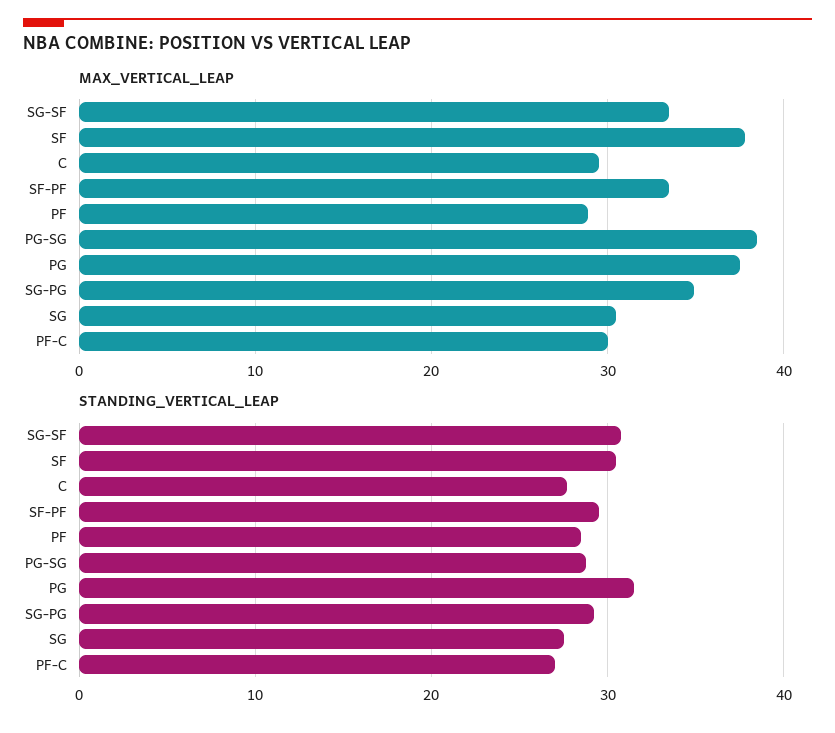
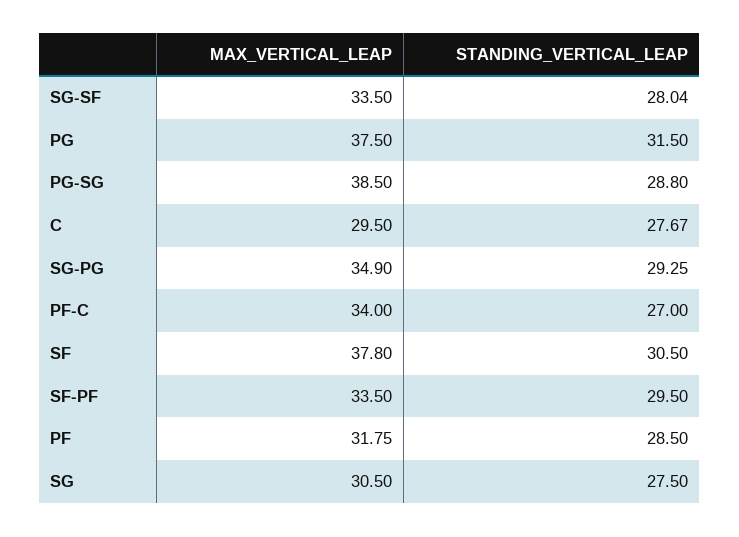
  {
    "MAX_VERTICAL_LEAP": {
      "SG-SF": 33.5,
      "SF": 37.8,
      "C": 29.5,
      "SF-PF": 33.5,
-     "PF": 29,
+     "PF": 31.75,
      "PG-SG": 38.5,
      "PG": 37.5,
      "SG-PG": 34.9,
      "SG": 30.5,
-     "PF-C": 30
+     "PF-C": 34
    },
    "STANDING_VERTICAL_LEAP": {
-     "SG-SF": 31,
+     "SG-SF": 28.04,
      "SF": 30.5,
      "C": 27.67,
      "SF-PF": 29.5,
      "PF": 28.5,
      "PG-SG": 28.8,
      "PG": 31.5,
      "SG-PG": 29.25,
      "SG": 27.5,
      "PF-C": 27
    }
  }

